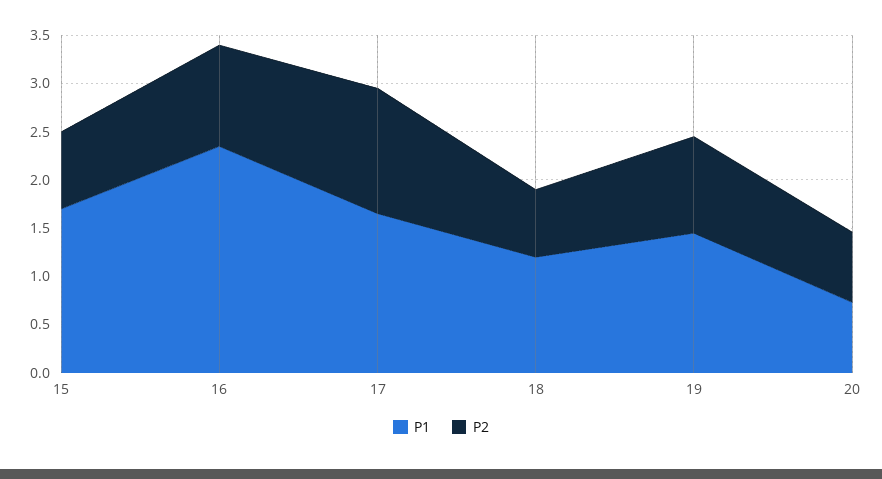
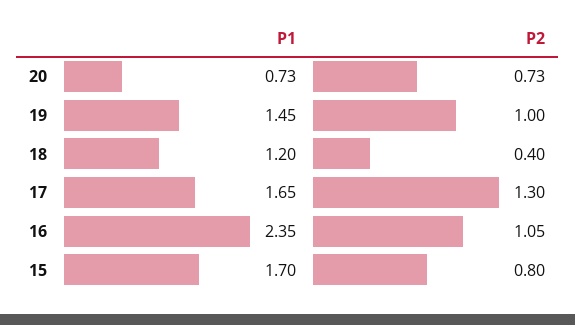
  {
    "P1": {
      "15": 1.7,
      "16": 2.35,
      "17": 1.65,
      "18": 1.2,
      "19": 1.45,
      "20": 0.73
    },
    "P2": {
      "15": 0.8,
      "16": 1.05,
      "17": 1.3,
-     "18": 0.7,
+     "18": 0.4,
      "19": 1,
      "20": 0.73
    }
  }

